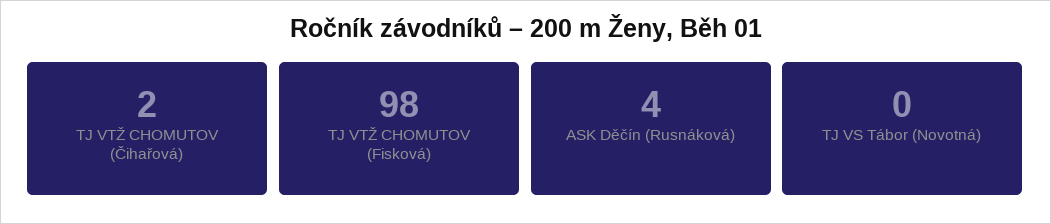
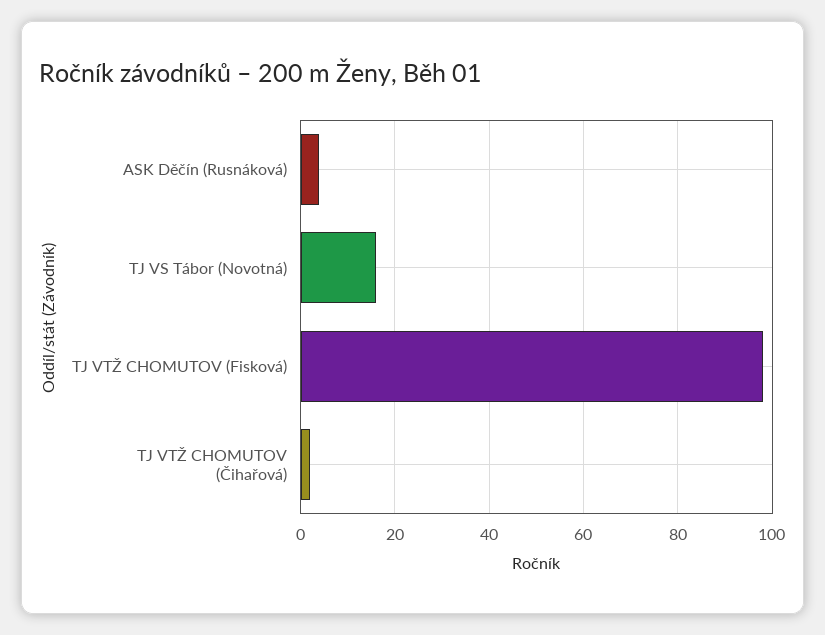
  {
    "TJ VTŽ CHOMUTOV (Čihařová)": 2,
    "TJ VTŽ CHOMUTOV (Fisková)": 98,
    "ASK Děčín (Rusnáková)": 4,
-   "TJ VS Tábor (Novotná)": 0
+   "TJ VS Tábor (Novotná)": 15
  }

